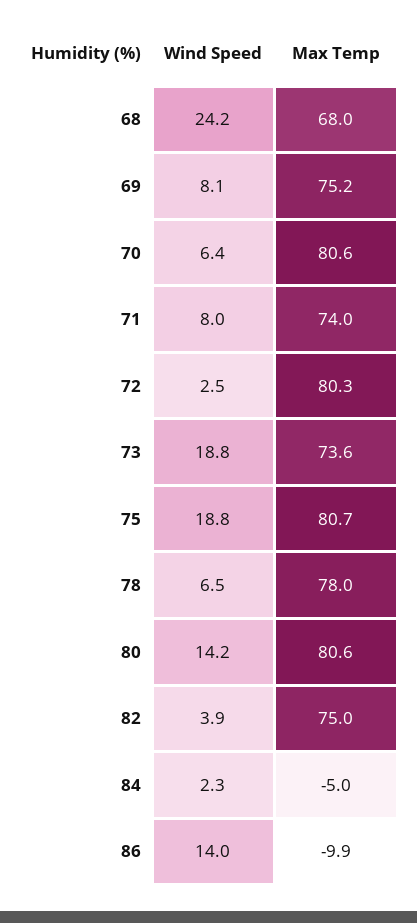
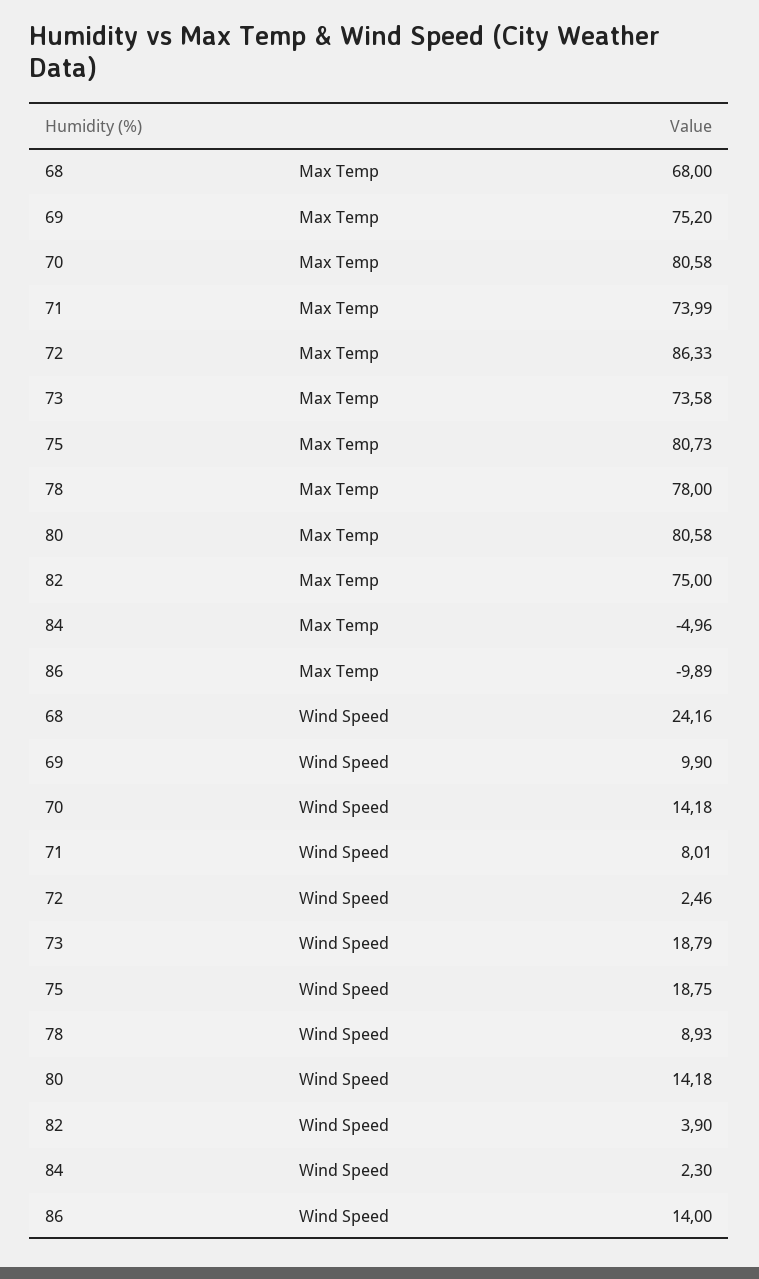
  {
    "Wind Speed": {
      "68": 24.16,
-     "69": 8.1,
+     "69": 9.9,
-     "70": 6.4,
+     "70": 14.18,
      "71": 8.01,
      "72": 2.46,
      "73": 18.79,
      "75": 18.75,
-     "78": 6.5,
+     "78": 8.93,
      "80": 14.18,
      "82": 3.9,
      "84": 2.3,
      "86": 14
    },
    "Max Temp": {
      "68": 68,
      "69": 75.2,
      "70": 80.58,
      "71": 73.99,
-     "72": 80.3,
+     "72": 86.33,
      "73": 73.58,
      "75": 80.73,
      "78": 78,
      "80": 80.58,
      "82": 75,
      "84": -4.96,
      "86": -9.89
    }
  }

